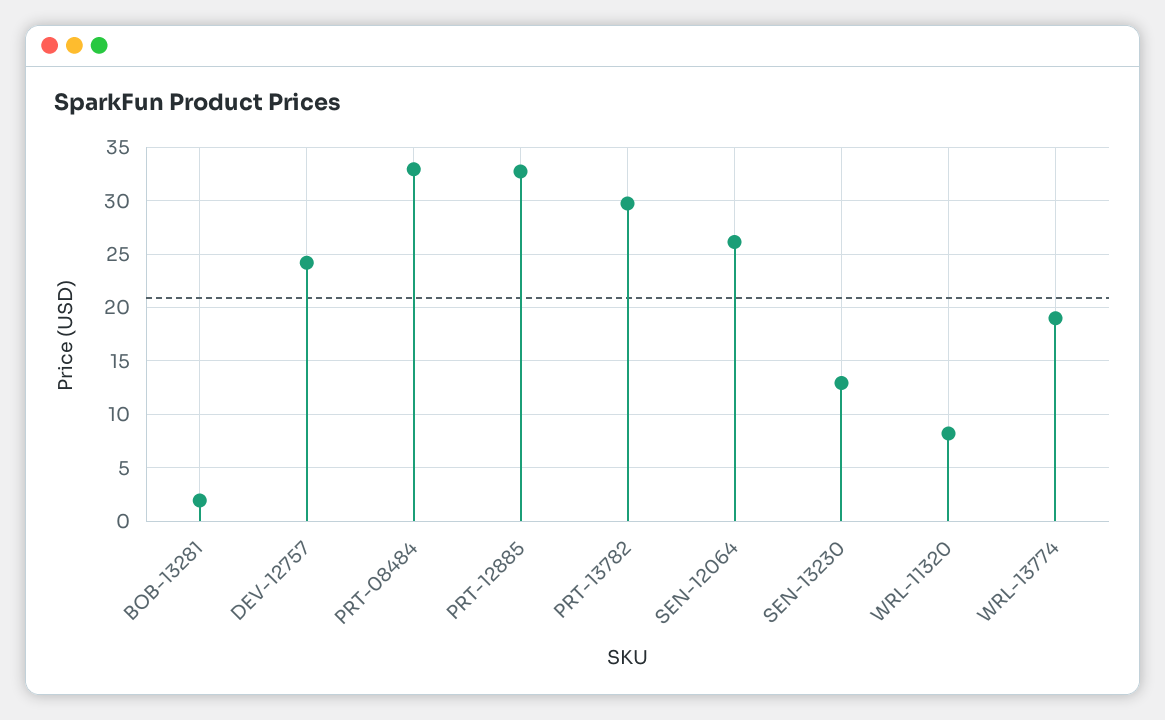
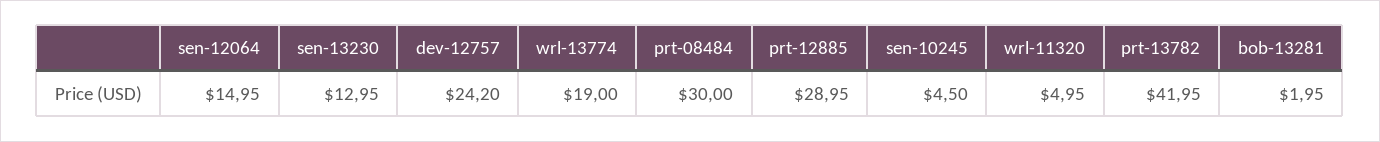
  {
    "BOB-13281": 1.95,
    "DEV-12757": 24.2,
-   "PRT-08484": 33,
+   "PRT-08484": 30,
-   "PRT-12885": 33,
+   "PRT-12885": 28.95,
-   "PRT-13782": 30,
+   "PRT-13782": 41.95,
-   "SEN-12064": 26,
+   "SEN-12064": 14.95,
    "SEN-13230": 12.95,
-   "WRL-11320": 8,
+   "WRL-11320": 4.95,
-   "WRL-13774": 19
+   "WRL-13774": 19,
+   "sen-10245": 4.5
  }

